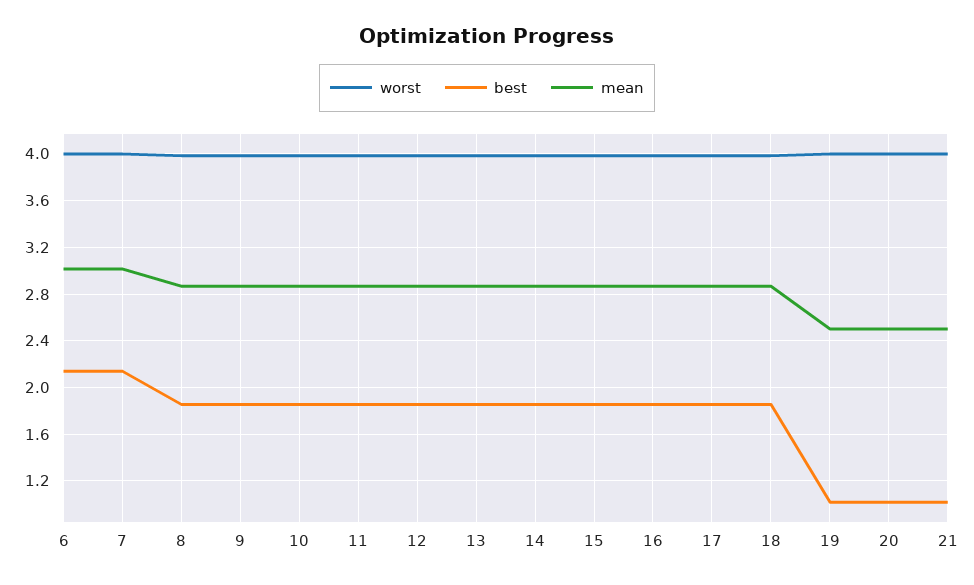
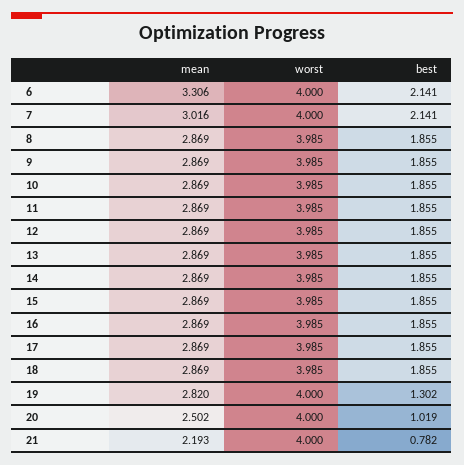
  {
    "worst": {
      "6": 4,
      "7": 4,
      "8": 3.985,
      "9": 3.985,
      "10": 3.985,
      "11": 3.985,
      "12": 3.985,
      "13": 3.985,
      "14": 3.985,
      "15": 3.985,
      "16": 3.985,
      "17": 3.985,
      "18": 3.985,
      "19": 4,
      "20": 4,
      "21": 4
    },
    "best": {
      "6": 2.141,
      "7": 2.141,
      "8": 1.855,
      "9": 1.855,
      "10": 1.855,
      "11": 1.855,
      "12": 1.855,
      "13": 1.855,
      "14": 1.855,
      "15": 1.855,
      "16": 1.855,
      "17": 1.855,
      "18": 1.855,
-     "19": 1,
+     "19": 1.302,
      "20": 1.019,
-     "21": 1
+     "21": 0.782
    },
    "mean": {
-     "6": 3,
+     "6": 3.306,
      "7": 3.016,
      "8": 2.869,
      "9": 2.869,
      "10": 2.869,
      "11": 2.869,
      "12": 2.869,
      "13": 2.869,
      "14": 2.869,
      "15": 2.869,
      "16": 2.869,
      "17": 2.869,
      "18": 2.869,
-     "19": 2.5,
+     "19": 2.82,
      "20": 2.502,
-     "21": 2.5
+     "21": 2.193
    }
  }

